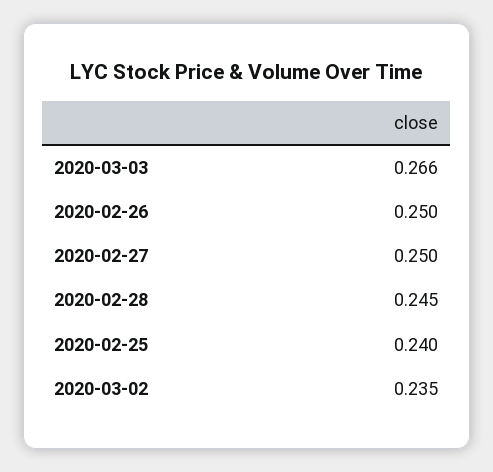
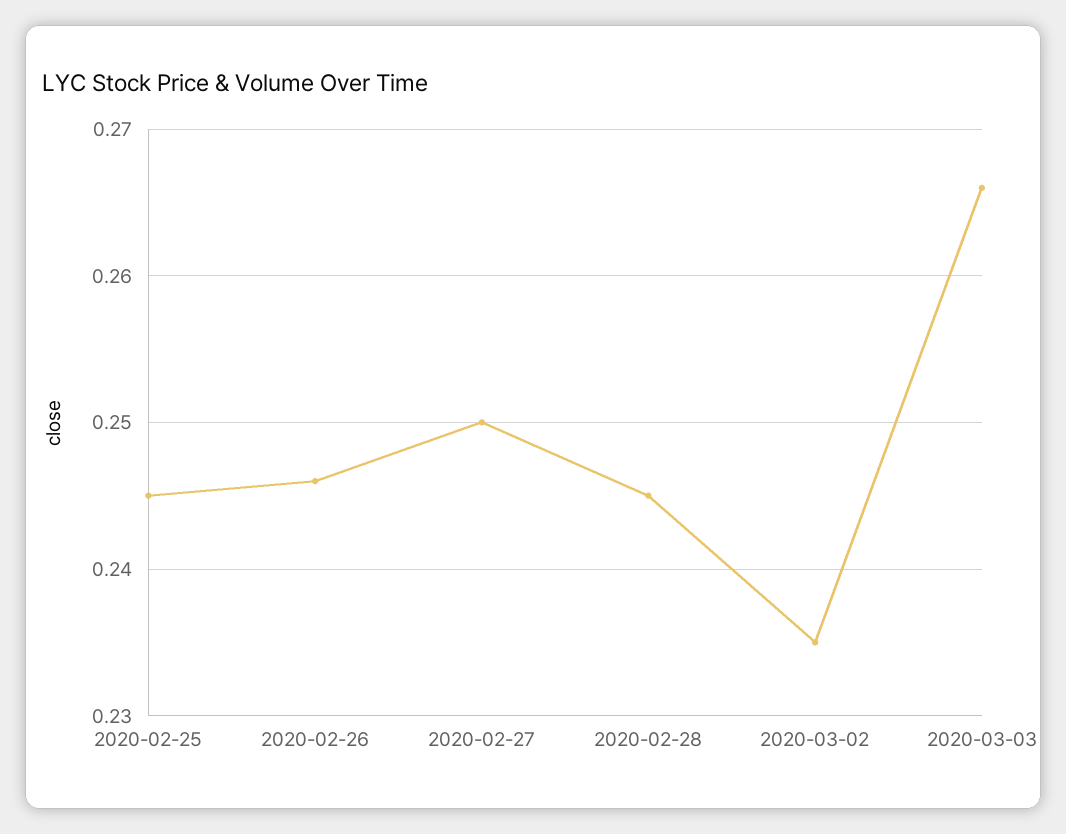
  {
    "2020-03-03": 0.266,
-   "2020-02-26": 0.25,
+   "2020-02-26": 0.246,
    "2020-02-27": 0.25,
    "2020-02-28": 0.245,
-   "2020-02-25": 0.24,
+   "2020-02-25": 0.245,
    "2020-03-02": 0.235
  }

